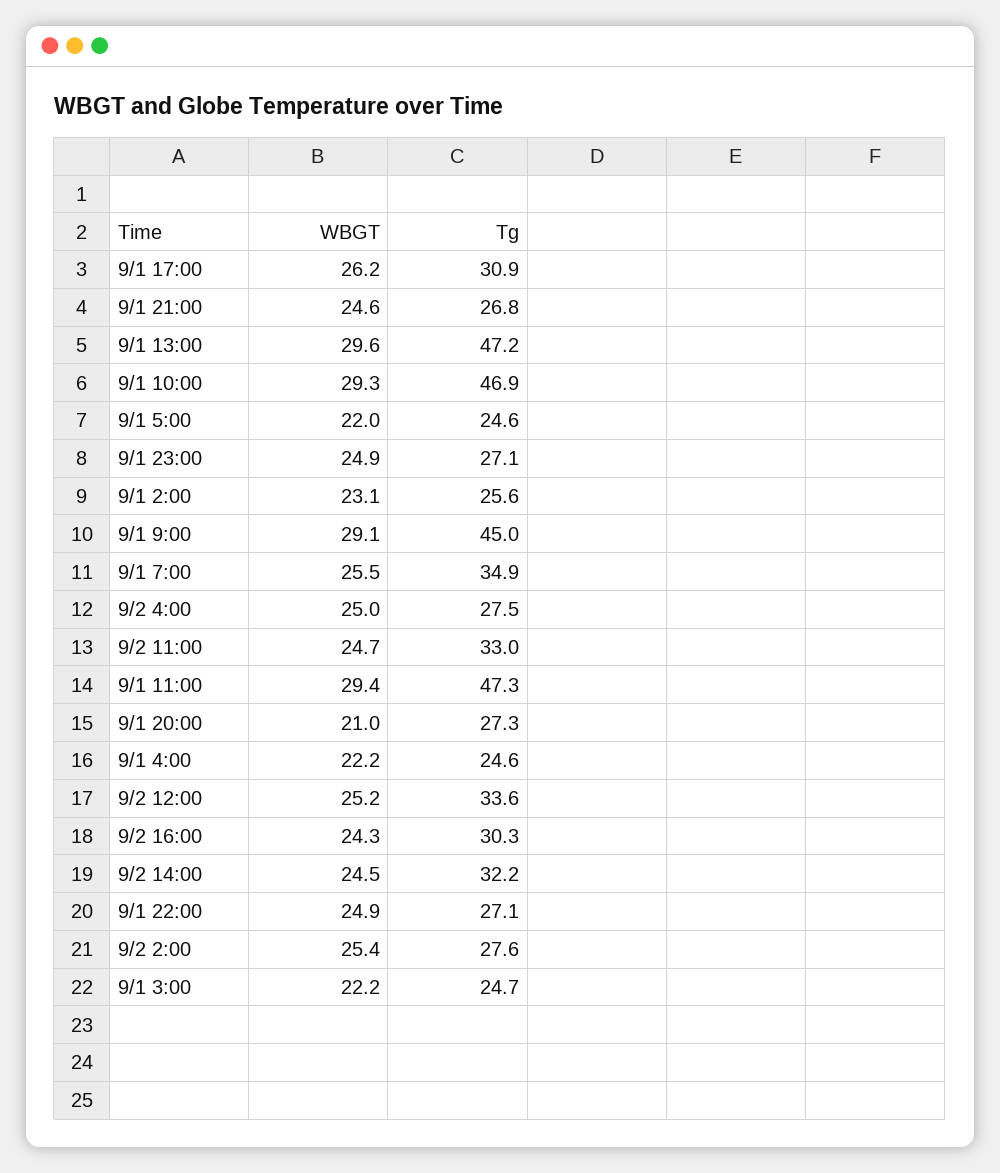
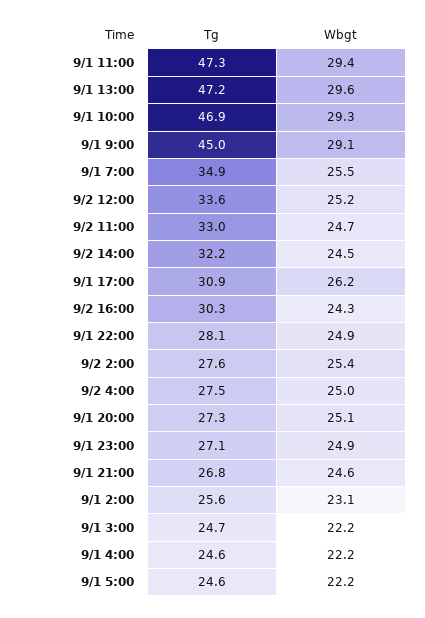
  {
    "WBGT": {
      "9/1 17:00": 26.2,
      "9/1 21:00": 24.6,
      "9/1 13:00": 29.6,
      "9/1 10:00": 29.3,
-     "9/1 5:00": 22,
+     "9/1 5:00": 22.2,
      "9/1 23:00": 24.9,
      "9/1 2:00": 23.1,
      "9/1 9:00": 29.1,
      "9/1 7:00": 25.5,
      "9/2 4:00": 25,
      "9/2 11:00": 24.7,
      "9/1 11:00": 29.4,
-     "9/1 20:00": 21,
+     "9/1 20:00": 25.1,
      "9/1 4:00": 22.2,
      "9/2 12:00": 25.2,
      "9/2 16:00": 24.3,
      "9/2 14:00": 24.5,
      "9/1 22:00": 24.9,
      "9/2 2:00": 25.4,
      "9/1 3:00": 22.2
    },
    "Tg": {
      "9/1 17:00": 30.9,
      "9/1 21:00": 26.8,
      "9/1 13:00": 47.2,
      "9/1 10:00": 46.9,
      "9/1 5:00": 24.6,
      "9/1 23:00": 27.1,
      "9/1 2:00": 25.6,
      "9/1 9:00": 45,
      "9/1 7:00": 34.9,
      "9/2 4:00": 27.5,
      "9/2 11:00": 33,
      "9/1 11:00": 47.3,
      "9/1 20:00": 27.3,
      "9/1 4:00": 24.6,
      "9/2 12:00": 33.6,
      "9/2 16:00": 30.3,
      "9/2 14:00": 32.2,
-     "9/1 22:00": 27.1,
+     "9/1 22:00": 28.1,
      "9/2 2:00": 27.6,
      "9/1 3:00": 24.7
    }
  }

